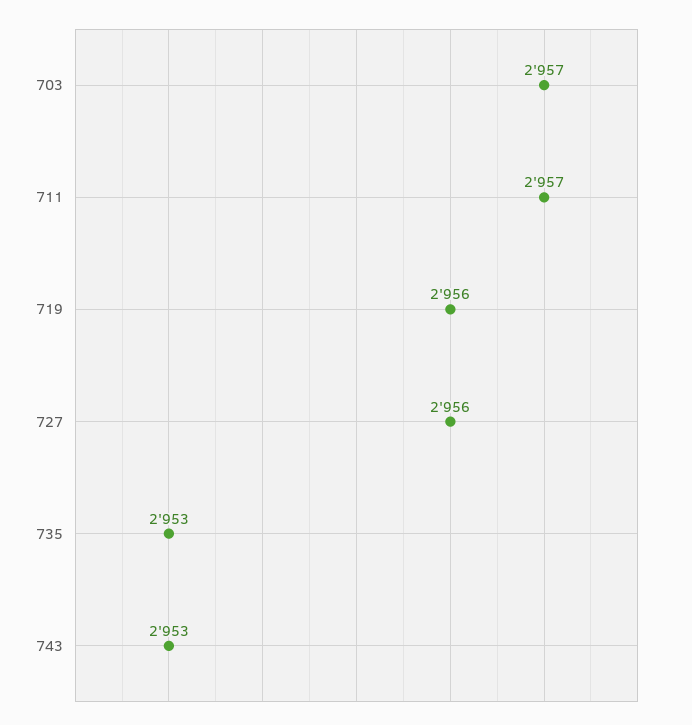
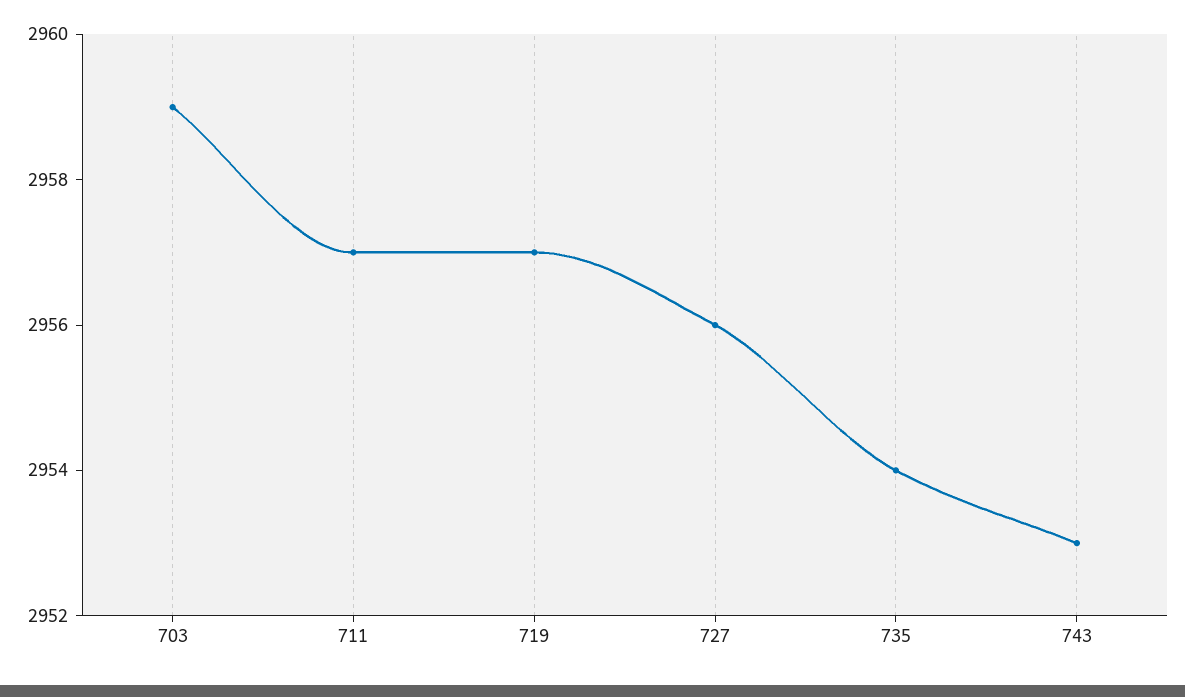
  {
-   "703": 2957,
+   "703": 2959,
    "711": 2957,
-   "719": 2956,
+   "719": 2957,
    "727": 2956,
-   "735": 2953,
+   "735": 2954,
    "743": 2953
  }

